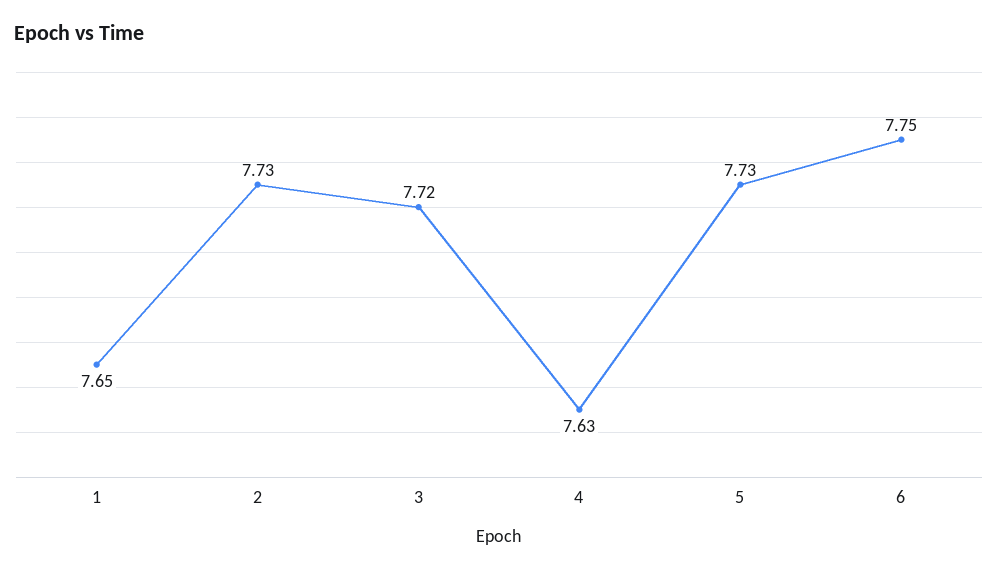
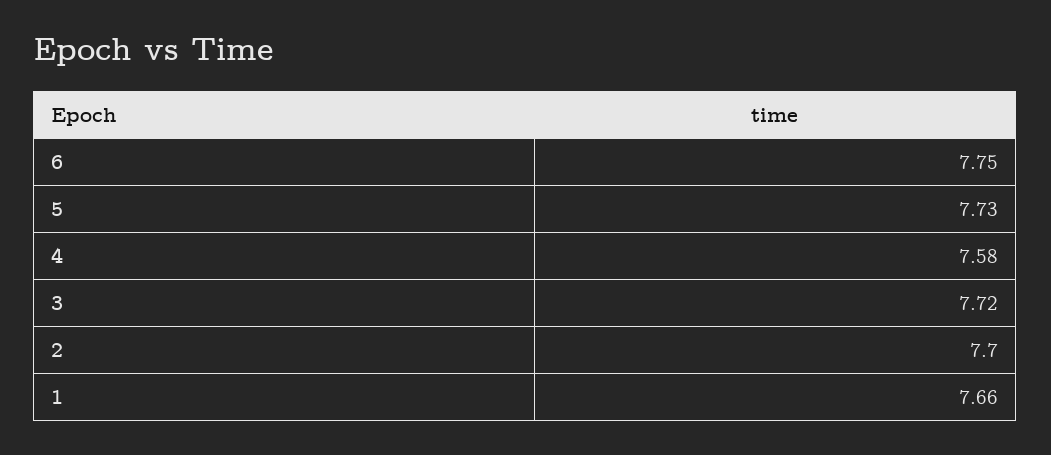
  {
-   "1": 7.65,
+   "1": 7.66,
-   "2": 7.73,
+   "2": 7.7,
    "3": 7.72,
-   "4": 7.63,
+   "4": 7.58,
    "5": 7.73,
    "6": 7.75
  }

